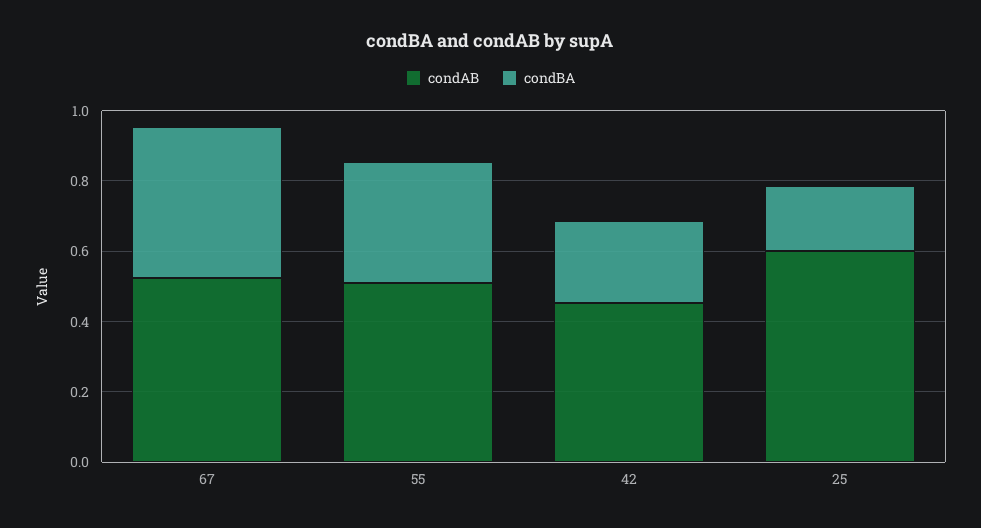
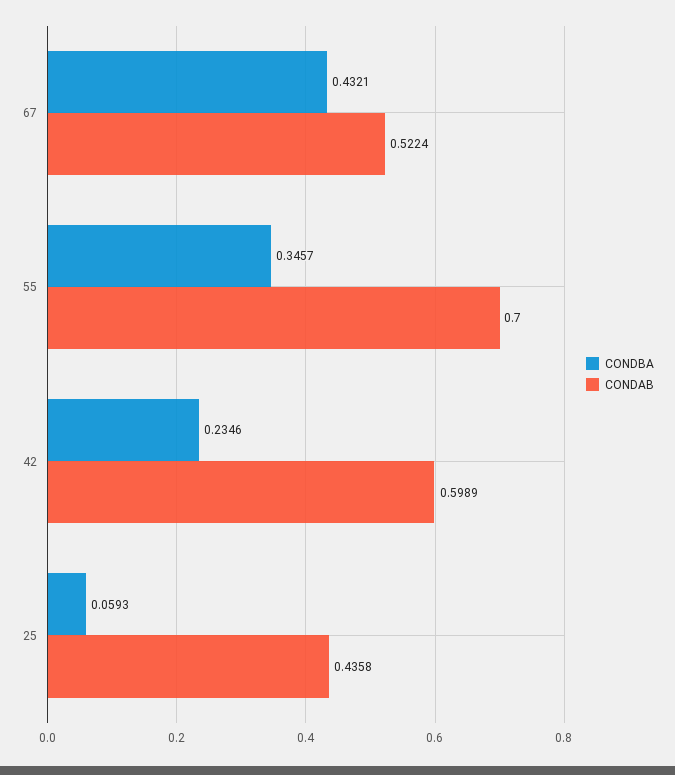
  {
    "condAB": {
      "67": 0.5224,
-     "55": 0.5,
+     "55": 0.7,
-     "42": 0.45,
+     "42": 0.5989,
-     "25": 0.6
+     "25": 0.4358
    },
    "condBA": {
      "67": 0.4321,
      "55": 0.3457,
      "42": 0.2346,
-     "25": 0.2
+     "25": 0.0593
    }
  }

